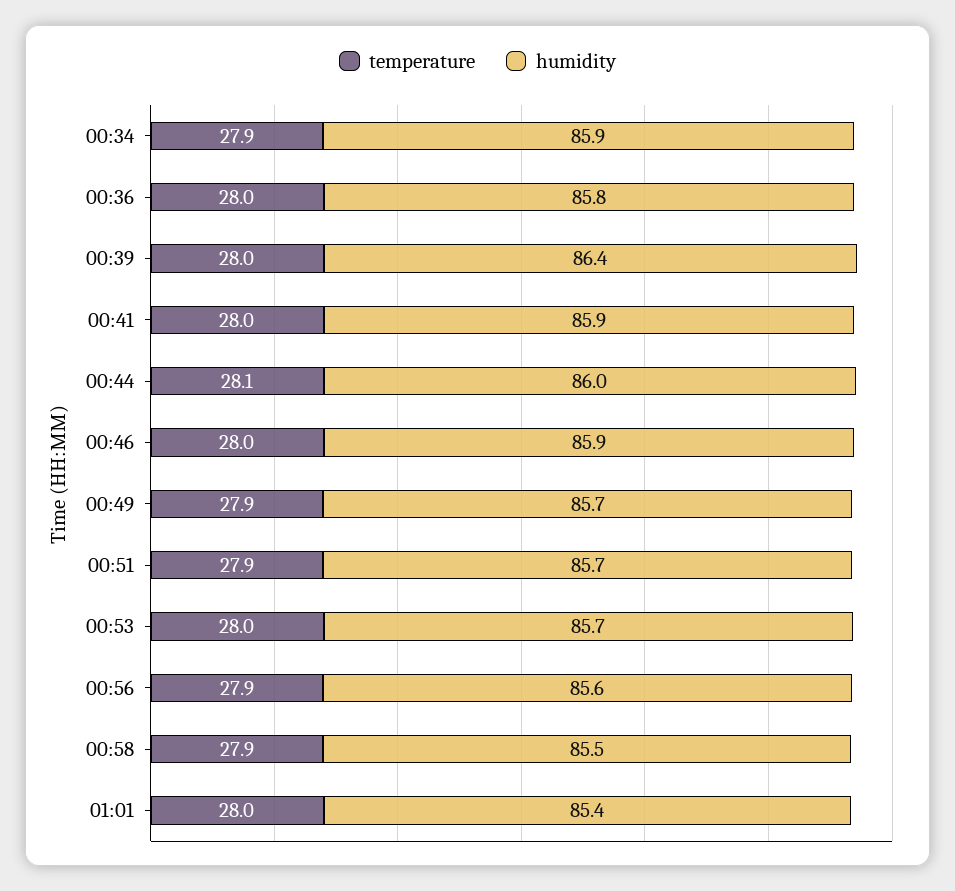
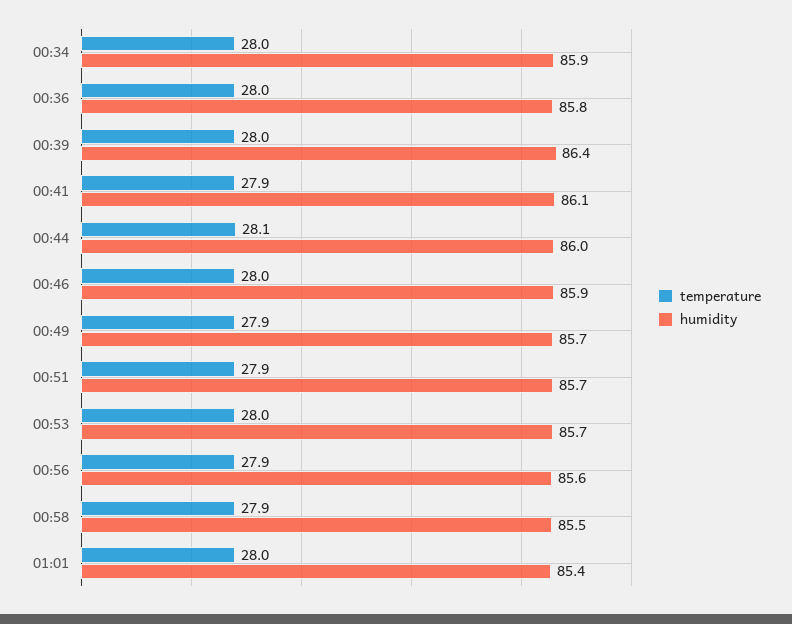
  {
    "temperature": {
-     "00:34": 27.9,
+     "00:34": 28,
      "00:36": 28,
      "00:39": 28,
-     "00:41": 28,
+     "00:41": 27.9,
      "00:44": 28.1,
      "00:46": 28,
      "00:49": 27.9,
      "00:51": 27.9,
      "00:53": 28,
      "00:56": 27.9,
      "00:58": 27.9,
      "01:01": 28
    },
    "humidity": {
      "00:34": 85.9,
      "00:36": 85.8,
      "00:39": 86.4,
-     "00:41": 85.9,
+     "00:41": 86.1,
      "00:44": 86,
      "00:46": 85.9,
      "00:49": 85.7,
      "00:51": 85.7,
      "00:53": 85.7,
      "00:56": 85.6,
      "00:58": 85.5,
      "01:01": 85.4
    }
  }

